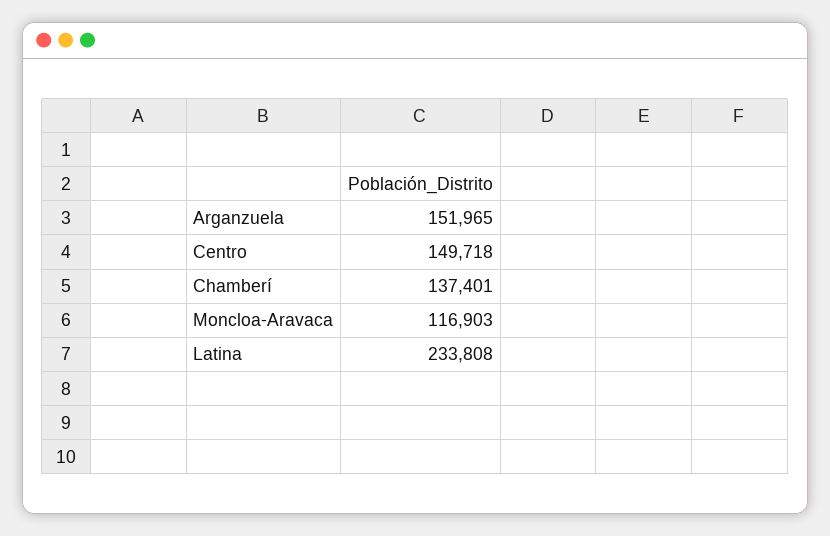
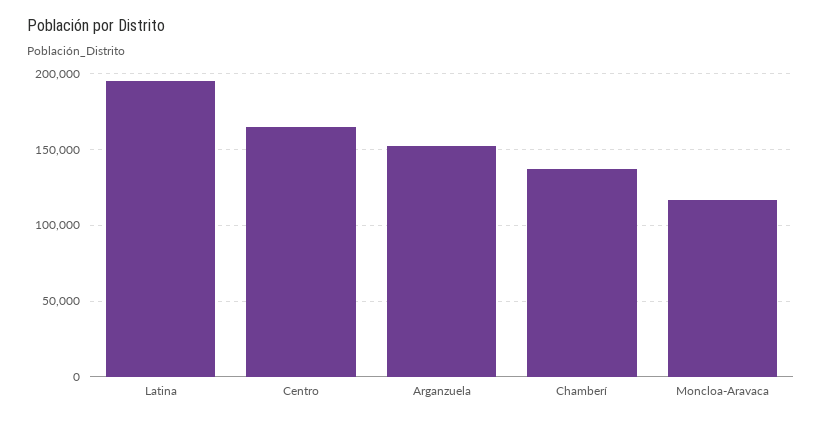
  {
    "Arganzuela": 151965,
-   "Centro": 149718,
+   "Centro": 165000,
    "Chamberí": 137401,
    "Moncloa-Aravaca": 116903,
-   "Latina": 233808
+   "Latina": 195000
  }

